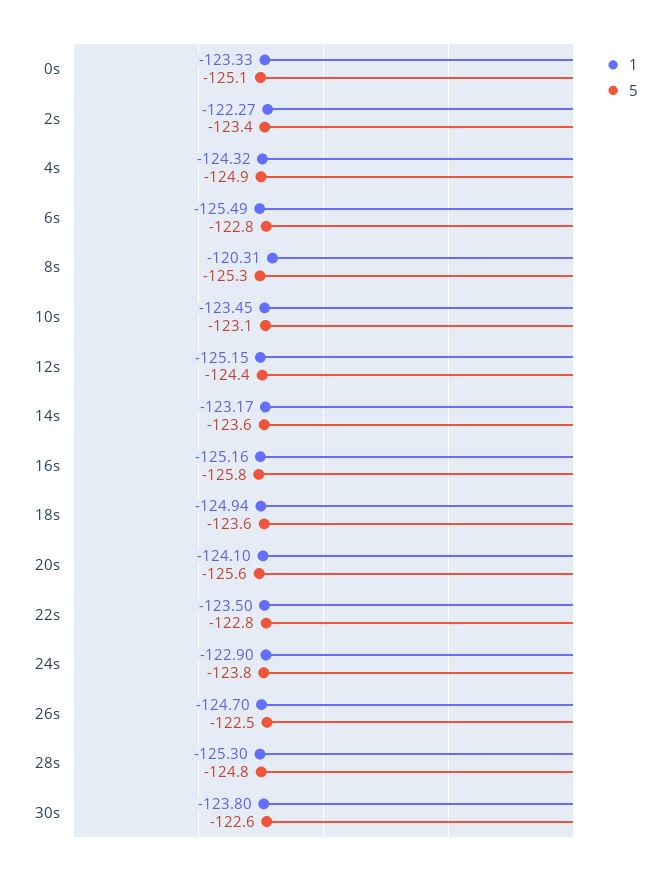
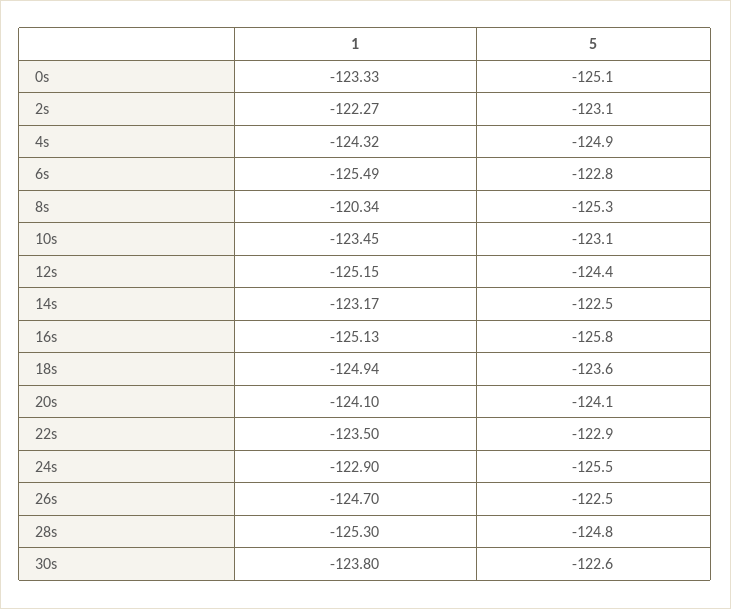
  {
    "1": {
      "0s": -123.33,
      "2s": -122.27,
      "4s": -124.32,
      "6s": -125.49,
-     "8s": -120.31,
+     "8s": -120.34,
      "10s": -123.45,
      "12s": -125.15,
      "14s": -123.17,
-     "16s": -125.16,
+     "16s": -125.13,
      "18s": -124.94,
      "20s": -124.1,
      "22s": -123.5,
      "24s": -122.9,
      "26s": -124.7,
      "28s": -125.3,
      "30s": -123.8
    },
    "5": {
      "0s": -125.1,
-     "2s": -123.4,
+     "2s": -123.1,
      "4s": -124.9,
      "6s": -122.8,
      "8s": -125.3,
      "10s": -123.1,
      "12s": -124.4,
-     "14s": -123.6,
+     "14s": -122.5,
      "16s": -125.8,
      "18s": -123.6,
-     "20s": -125.6,
+     "20s": -124.1,
-     "22s": -122.8,
+     "22s": -122.9,
-     "24s": -123.8,
+     "24s": -125.5,
      "26s": -122.5,
      "28s": -124.8,
      "30s": -122.6
    }
  }

